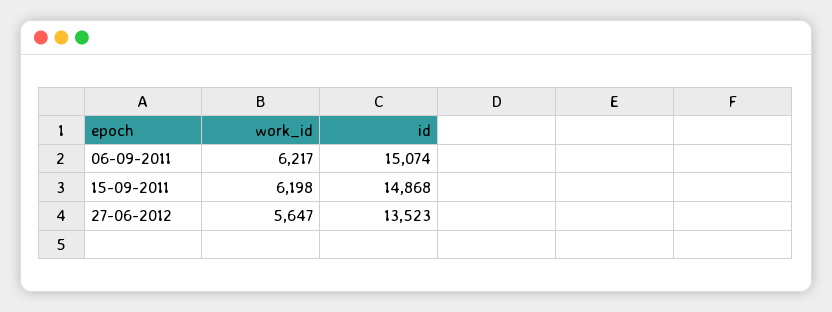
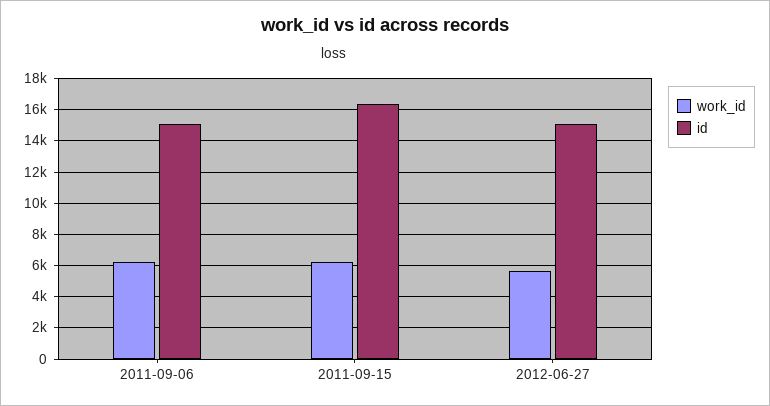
  {
    "work_id": {
      "06-09-2011": 6217,
      "15-09-2011": 6198,
      "27-06-2012": 5647
    },
    "id": {
      "06-09-2011": 15074,
-     "15-09-2011": 14868,
+     "15-09-2011": 16500,
-     "27-06-2012": 13523
+     "27-06-2012": 15000
    }
  }

